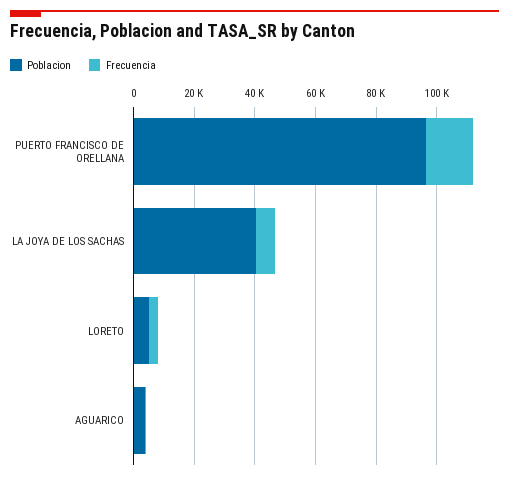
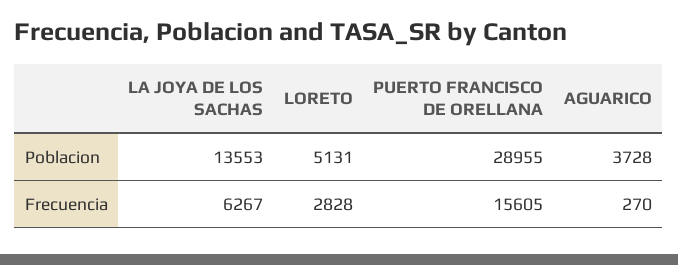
  {
    "Poblacion": {
-     "PUERTO FRANCISCO DE ORELLANA": 95000,
+     "PUERTO FRANCISCO DE ORELLANA": 28955,
-     "LA JOYA DE LOS SACHAS": 40000,
+     "LA JOYA DE LOS SACHAS": 13553,
      "LORETO": 5131,
      "AGUARICO": 3728
    },
    "Frecuencia": {
      "PUERTO FRANCISCO DE ORELLANA": 15605,
      "LA JOYA DE LOS SACHAS": 6267,
      "LORETO": 2828,
      "AGUARICO": 270
    }
  }

